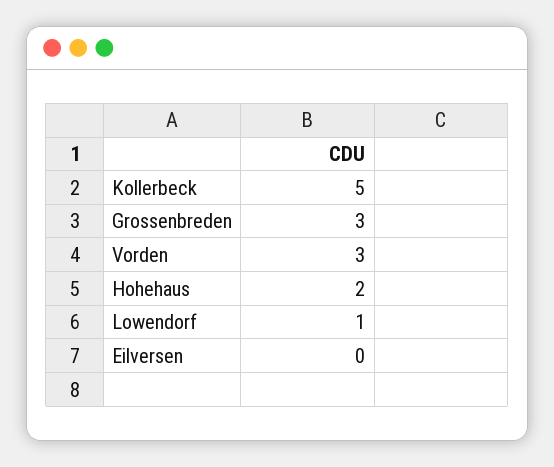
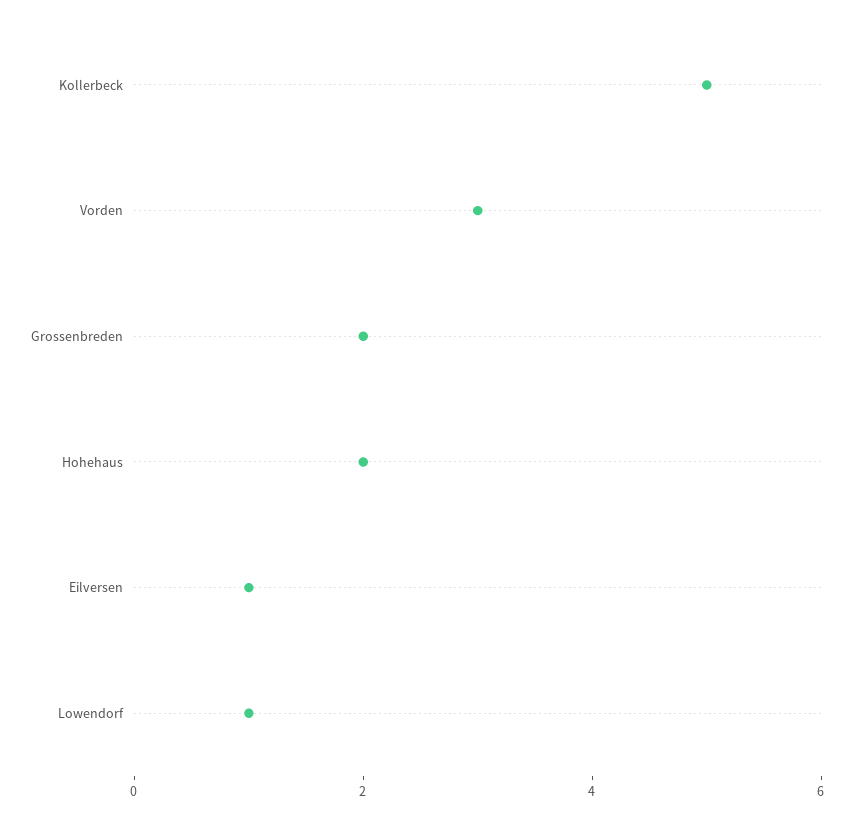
  {
    "Kollerbeck": 5,
-   "Grossenbreden": 3,
+   "Grossenbreden": 2,
    "Vorden": 3,
    "Hohehaus": 2,
    "Lowendorf": 1,
-   "Eilversen": 0
+   "Eilversen": 1
  }

